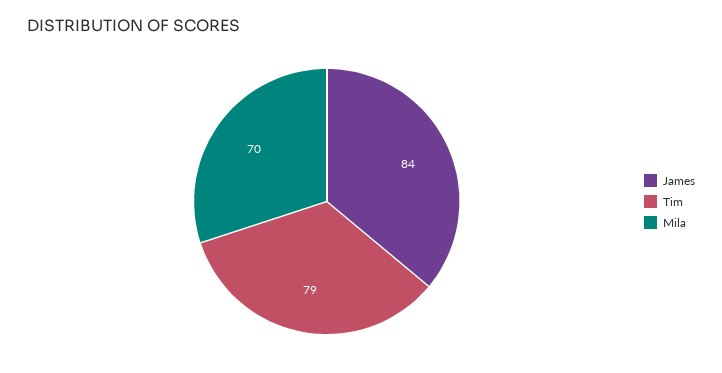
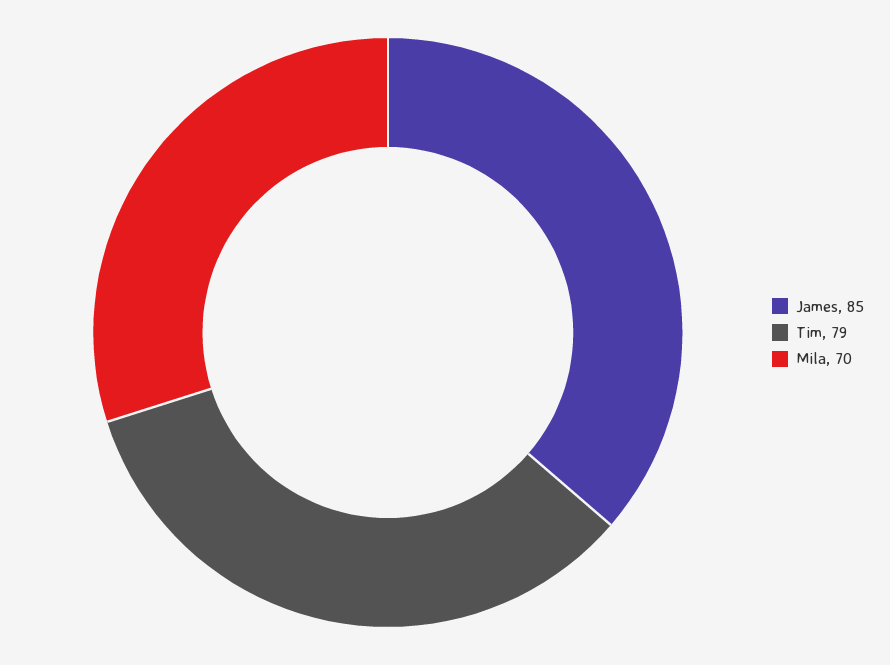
  {
-   "James": 84,
+   "James": 85,
    "Tim": 79,
    "Mila": 70
  }

